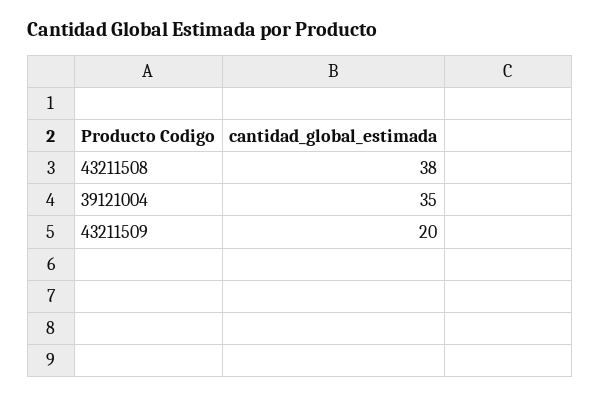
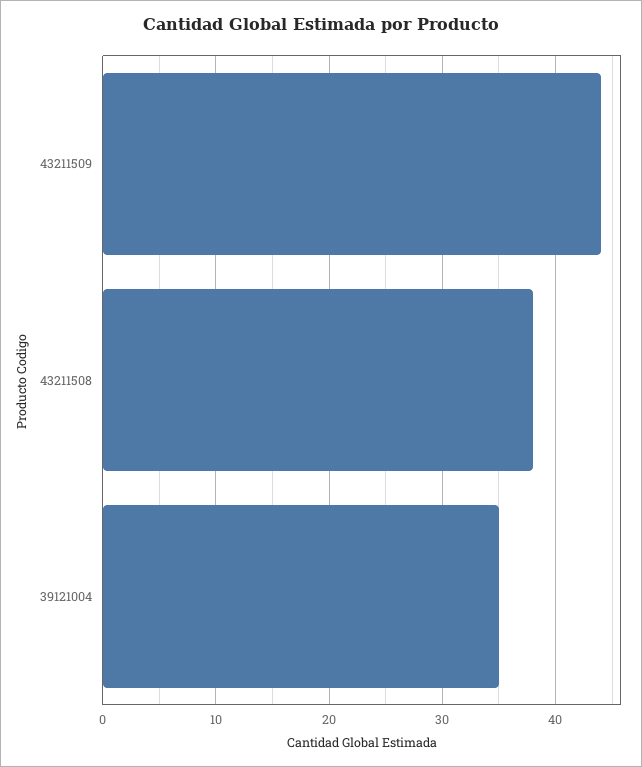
  {
    "43211508": 38,
    "39121004": 35,
-   "43211509": 20
+   "43211509": 44
  }

